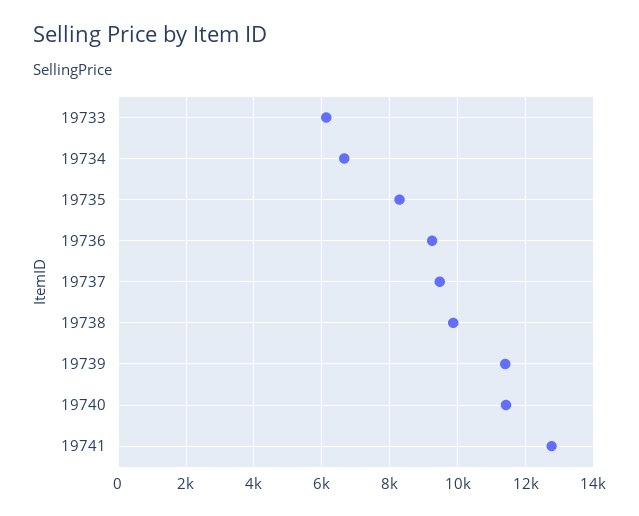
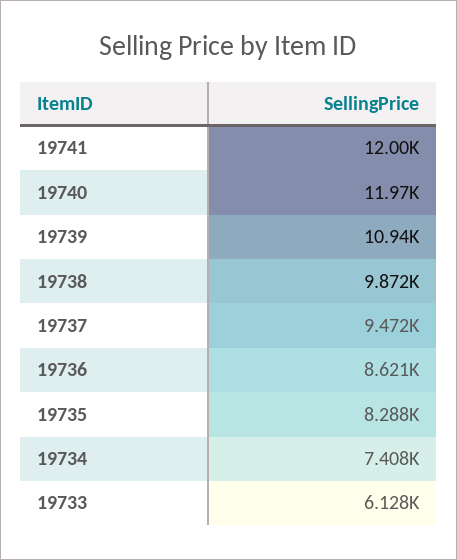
  {
    "19733": 6128,
-   "19734": 6600,
+   "19734": 7408,
    "19735": 8288,
-   "19736": 9200,
+   "19736": 8621,
    "19737": 9472,
    "19738": 9872,
-   "19739": 11400,
+   "19739": 10940,
-   "19740": 11400,
+   "19740": 11970,
-   "19741": 12800
+   "19741": 12000
  }

